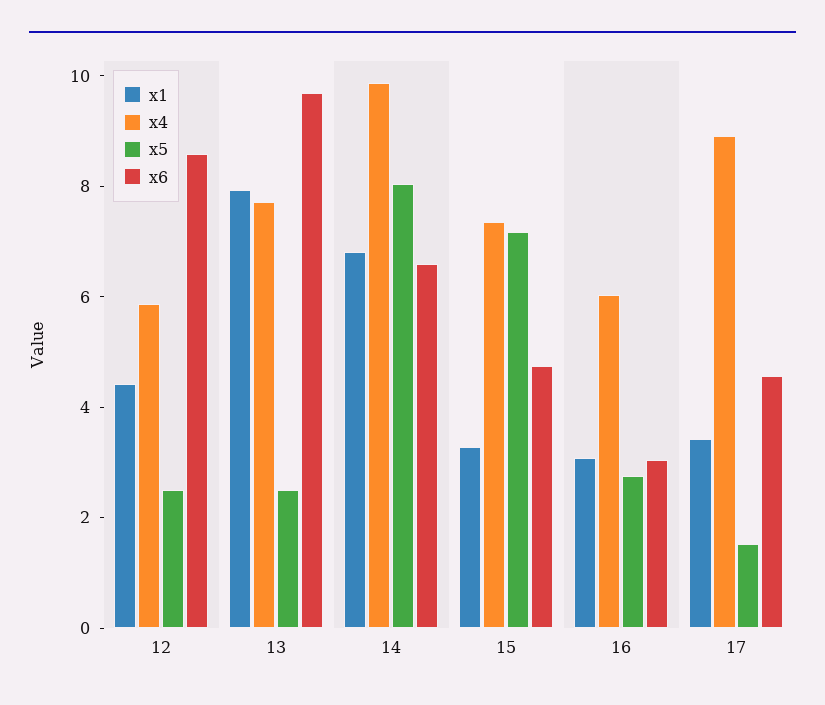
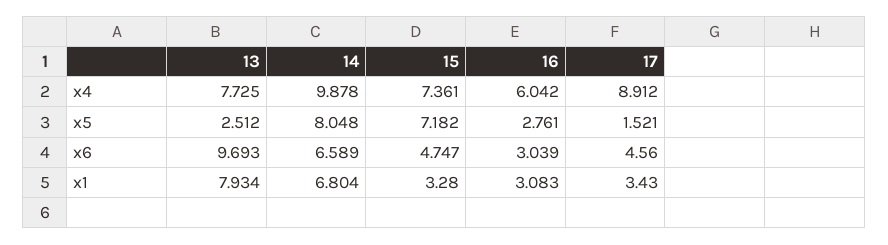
  {
    "x1": {
-     "12": 4.5,
      "13": 7.934,
      "14": 6.804,
      "15": 3.28,
      "16": 3.083,
      "17": 3.43
    },
    "x4": {
-     "12": 6,
      "13": 7.725,
      "14": 9.878,
      "15": 7.361,
      "16": 6.042,
      "17": 8.912
    },
    "x5": {
-     "12": 2.5,
      "13": 2.512,
      "14": 8.048,
      "15": 7.182,
      "16": 2.761,
      "17": 1.521
    },
    "x6": {
-     "12": 8.5,
      "13": 9.693,
      "14": 6.589,
      "15": 4.747,
      "16": 3.039,
      "17": 4.56
    }
  }

